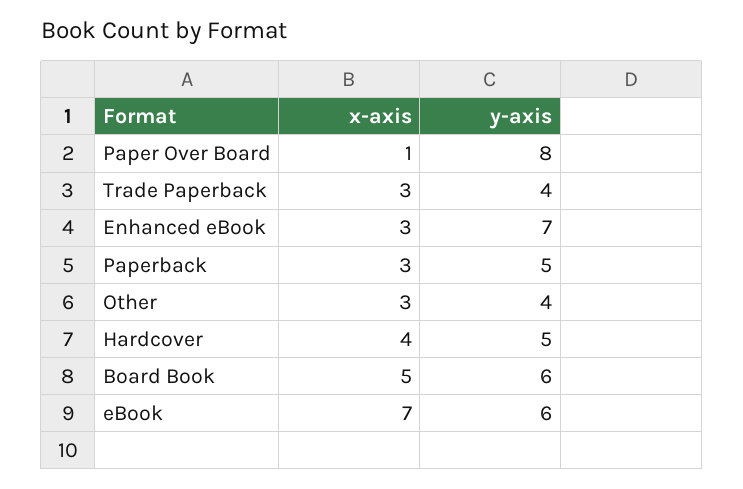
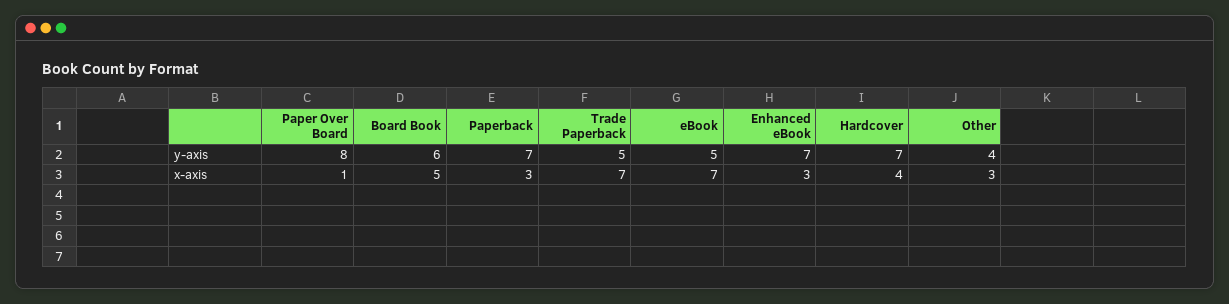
  {
    "x-axis": {
      "Paper Over Board": 1,
-     "Trade Paperback": 3,
+     "Trade Paperback": 7,
      "Enhanced eBook": 3,
      "Paperback": 3,
      "Other": 3,
      "Hardcover": 4,
      "Board Book": 5,
      "eBook": 7
    },
    "y-axis": {
      "Paper Over Board": 8,
-     "Trade Paperback": 4,
+     "Trade Paperback": 5,
      "Enhanced eBook": 7,
-     "Paperback": 5,
+     "Paperback": 7,
      "Other": 4,
-     "Hardcover": 5,
+     "Hardcover": 7,
      "Board Book": 6,
-     "eBook": 6
+     "eBook": 5
    }
  }

